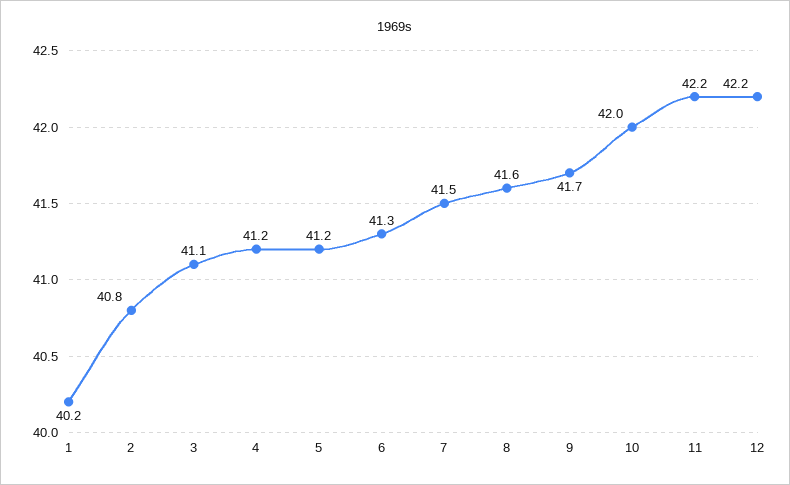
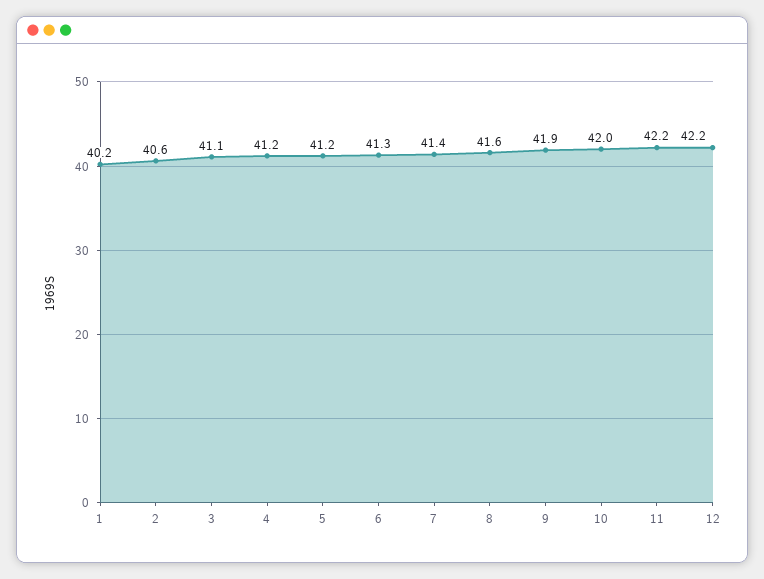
  {
    "1": 40.2,
-   "2": 40.8,
+   "2": 40.6,
    "3": 41.1,
    "4": 41.2,
    "5": 41.2,
    "6": 41.3,
-   "7": 41.5,
+   "7": 41.4,
    "8": 41.6,
-   "9": 41.7,
+   "9": 41.9,
    "10": 42,
    "11": 42.2,
    "12": 42.2
  }

